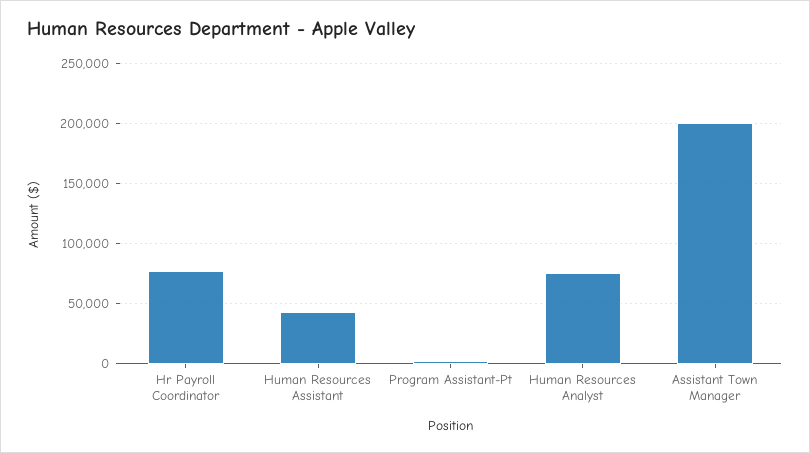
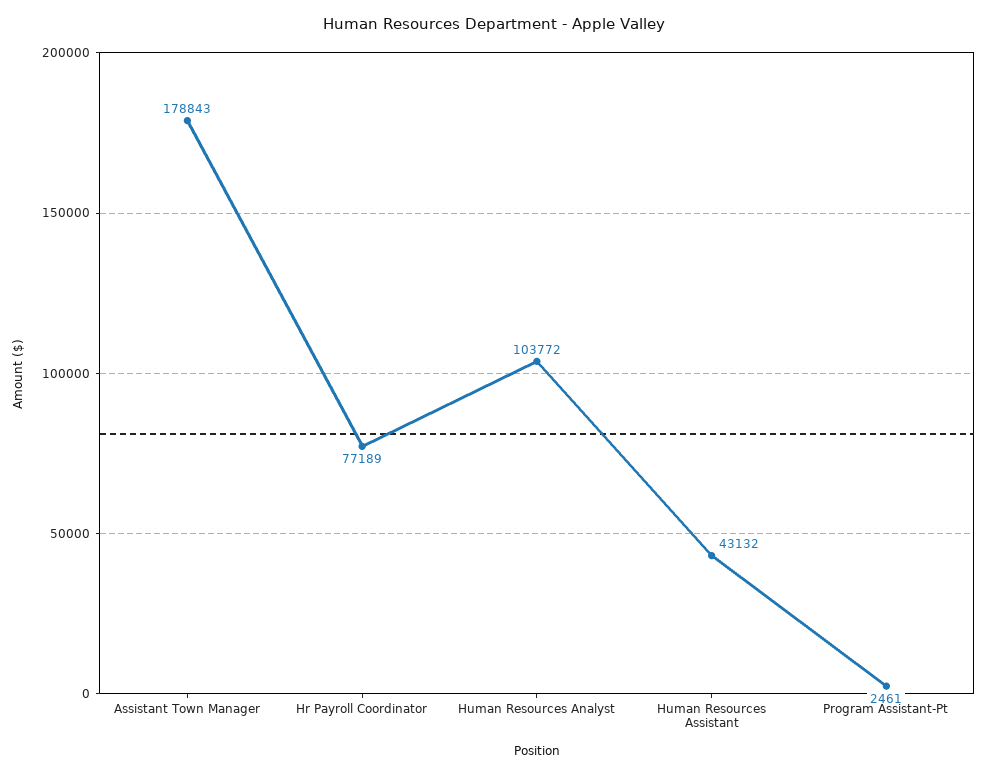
  {
    "Hr Payroll Coordinator": 77189,
    "Human Resources Assistant": 43132,
    "Program Assistant-Pt": 2461,
-   "Human Resources Analyst": 75000,
+   "Human Resources Analyst": 103772,
-   "Assistant Town Manager": 200000
+   "Assistant Town Manager": 178843
  }

